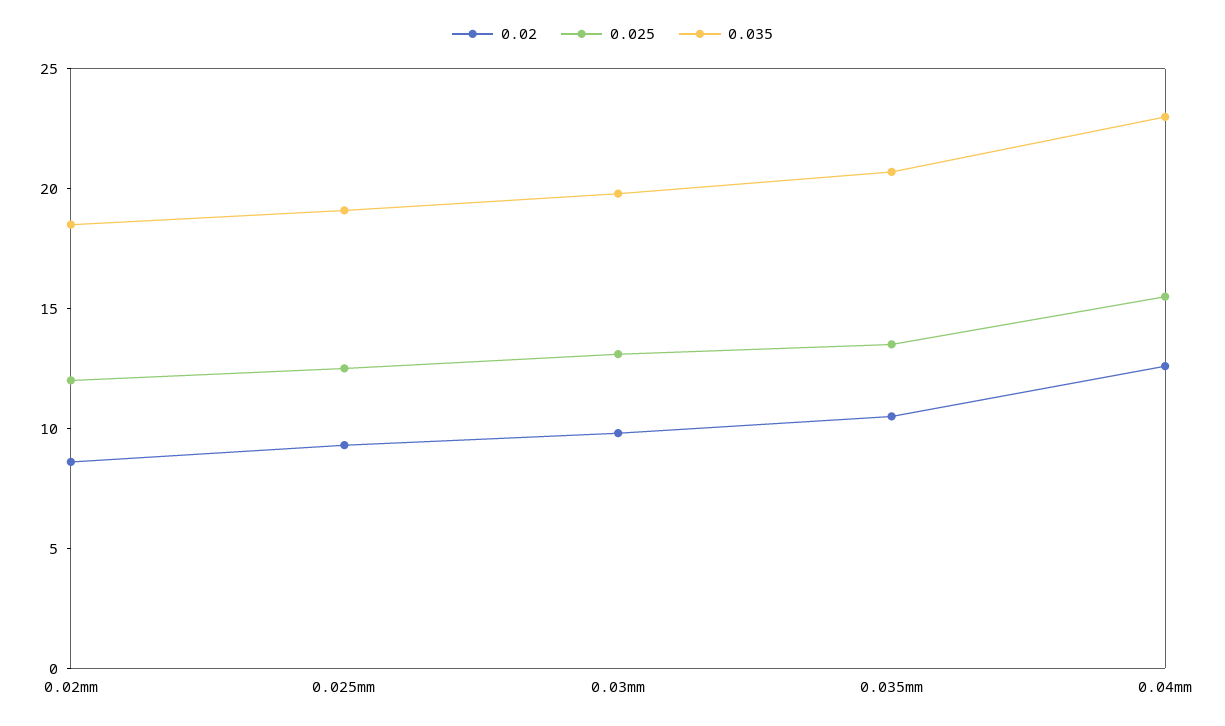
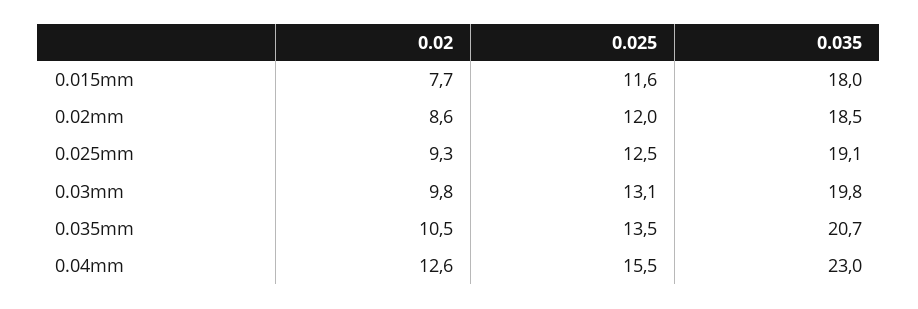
  {
    "0.02": {
      "0.02mm": 8.6,
      "0.025mm": 9.3,
      "0.03mm": 9.8,
      "0.035mm": 10.5,
-     "0.04mm": 12.6
+     "0.04mm": 12.6,
+     "0.015mm": 7.7
    },
    "0.025": {
      "0.02mm": 12,
      "0.025mm": 12.5,
      "0.03mm": 13.1,
      "0.035mm": 13.5,
-     "0.04mm": 15.5
+     "0.04mm": 15.5,
+     "0.015mm": 11.6
    },
    "0.035": {
      "0.02mm": 18.5,
      "0.025mm": 19.1,
      "0.03mm": 19.8,
      "0.035mm": 20.7,
-     "0.04mm": 23
+     "0.04mm": 23,
+     "0.015mm": 18
    }
  }

